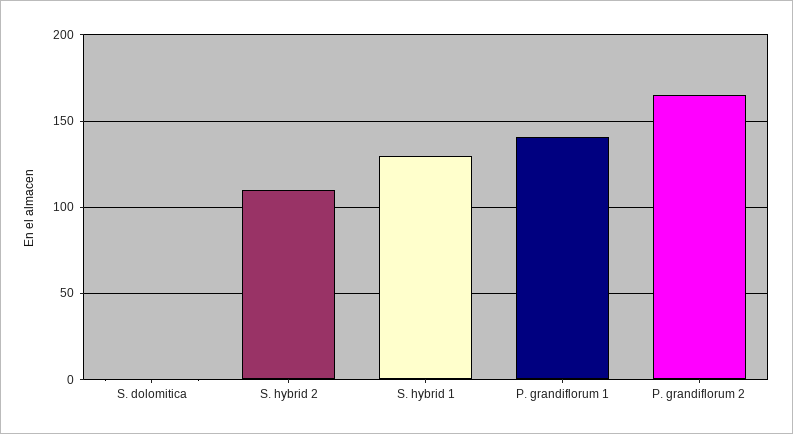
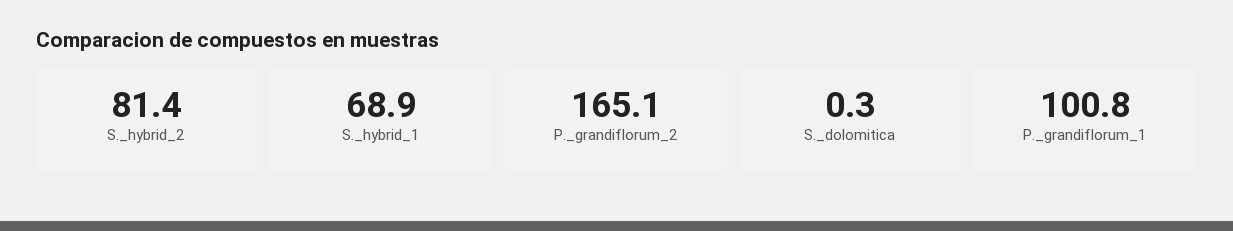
  {
    "S. dolomitica": 0.3,
-   "S. hybrid 2": 110,
+   "S. hybrid 2": 81.4,
-   "S. hybrid 1": 130,
+   "S. hybrid 1": 68.9,
-   "P. grandiflorum 1": 140,
+   "P. grandiflorum 1": 100.8,
    "P. grandiflorum 2": 165.1
  }

